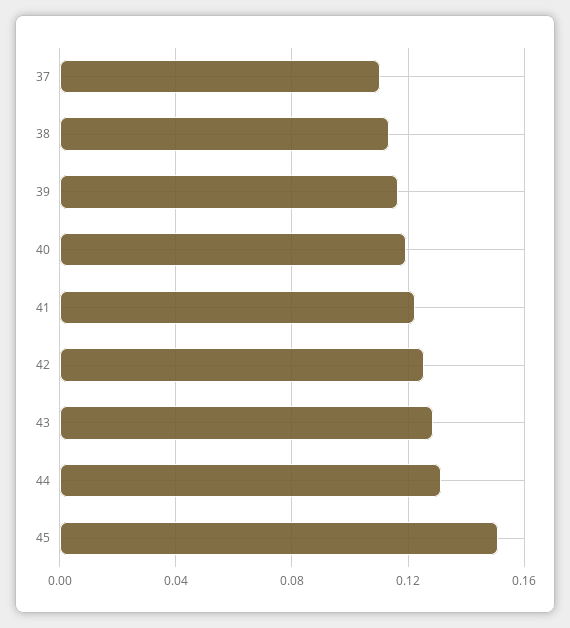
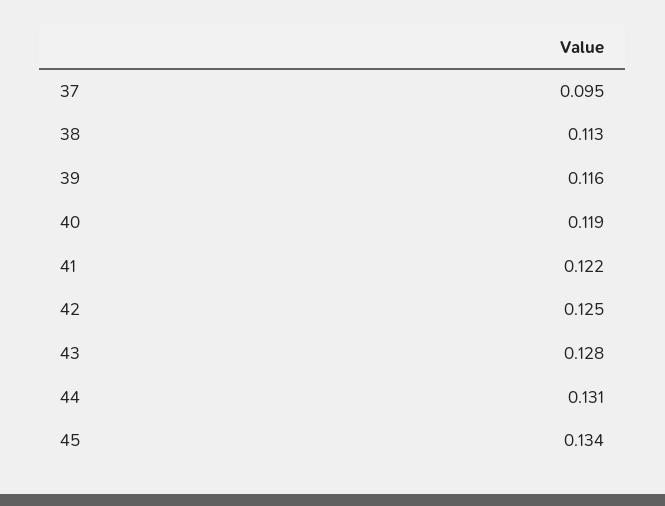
  {
-   "37": 0.11,
+   "37": 0.095,
    "38": 0.113,
    "39": 0.116,
    "40": 0.119,
    "41": 0.122,
    "42": 0.125,
    "43": 0.128,
    "44": 0.131,
-   "45": 0.15
+   "45": 0.134
  }

